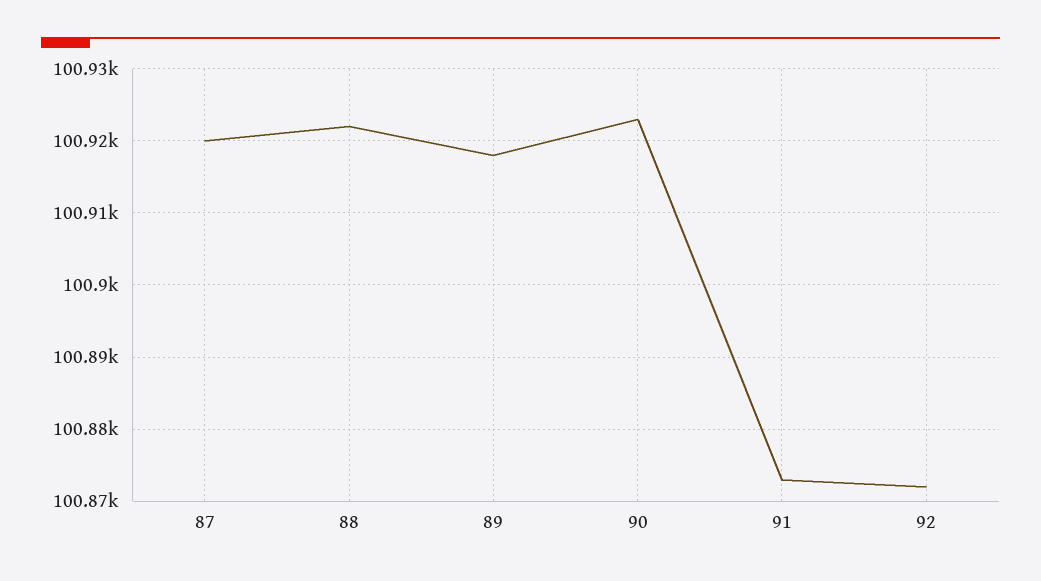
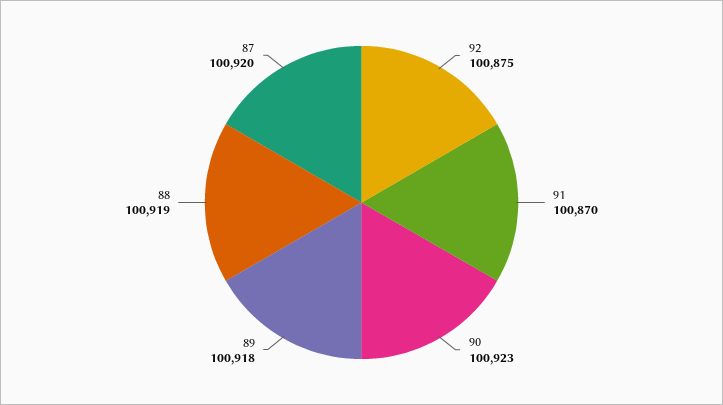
  {
    "87": 100920,
-   "88": 100922,
+   "88": 100919,
    "89": 100918,
    "90": 100923,
-   "91": 100873,
+   "91": 100870,
-   "92": 100872
+   "92": 100875
  }

